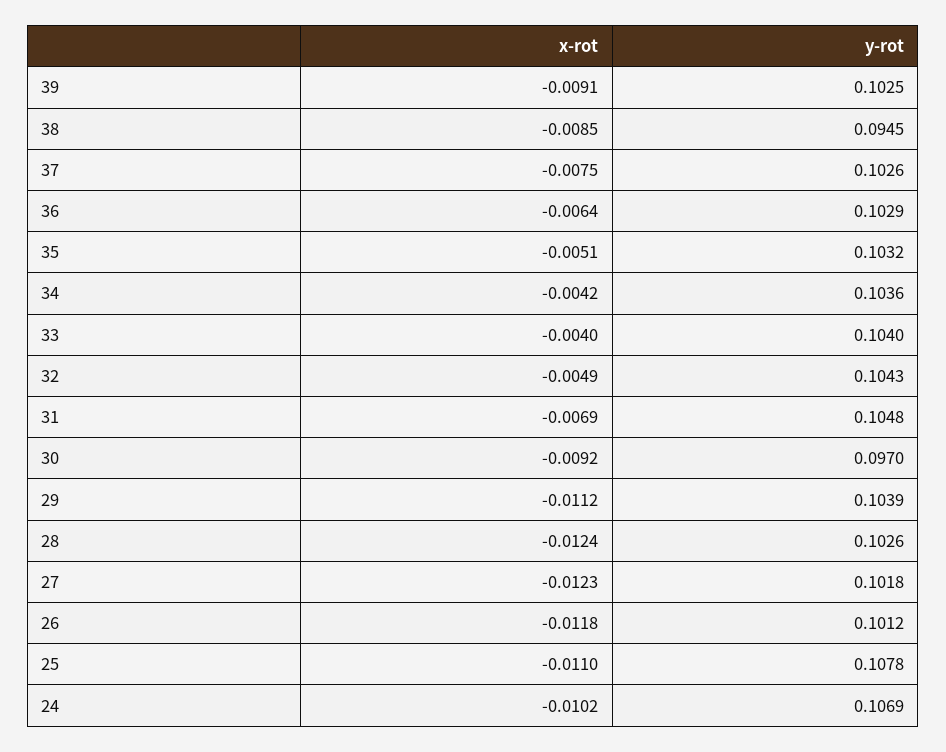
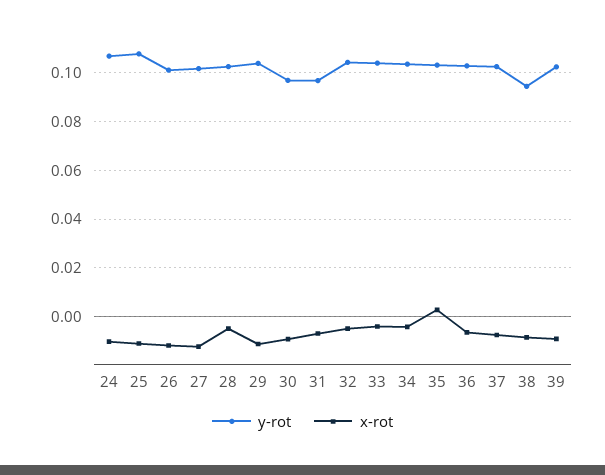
  {
    "x-rot": {
      "39": -0.0091,
      "38": -0.0085,
      "37": -0.0075,
      "36": -0.0064,
-     "35": -0.0051,
+     "35": 0.0025,
      "34": -0.0042,
      "33": -0.004,
      "32": -0.0049,
      "31": -0.0069,
      "30": -0.0092,
      "29": -0.0112,
-     "28": -0.0124,
+     "28": -0.005,
      "27": -0.0123,
      "26": -0.0118,
      "25": -0.011,
      "24": -0.0102
    },
    "y-rot": {
      "39": 0.1025,
      "38": 0.0945,
      "37": 0.1026,
      "36": 0.1029,
      "35": 0.1032,
      "34": 0.1036,
      "33": 0.104,
      "32": 0.1043,
-     "31": 0.1048,
+     "31": 0.0975,
      "30": 0.097,
      "29": 0.1039,
      "28": 0.1026,
      "27": 0.1018,
      "26": 0.1012,
      "25": 0.1078,
      "24": 0.1069
    }
  }

